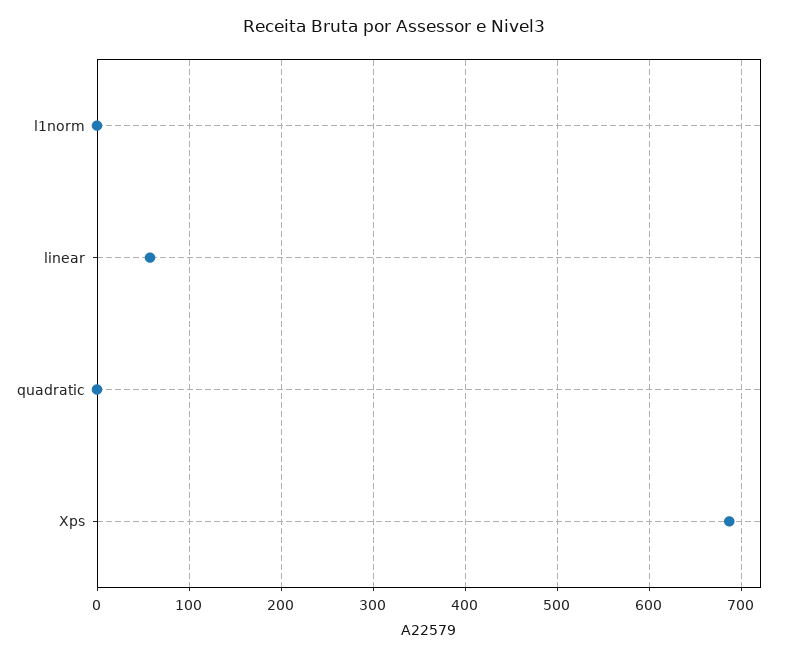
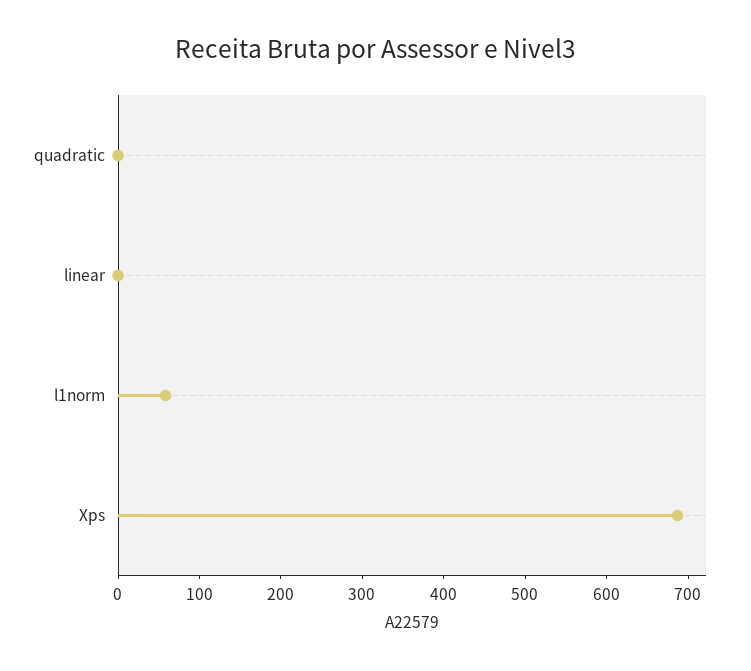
  {
-   "l1norm": 0,
+   "l1norm": 60,
-   "linear": 60,
+   "linear": 0,
    "quadratic": 0,
    "Xps": 690
  }

